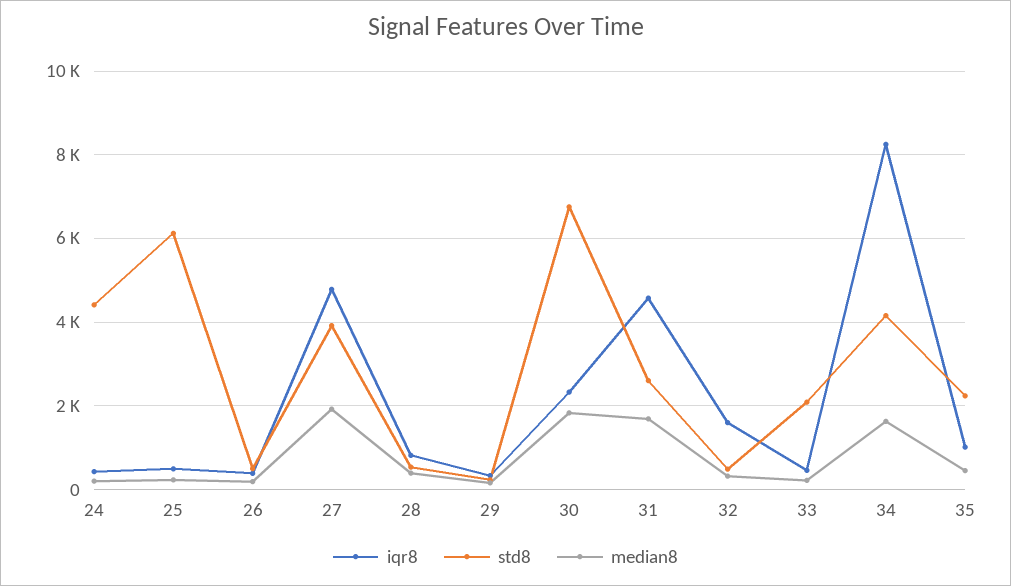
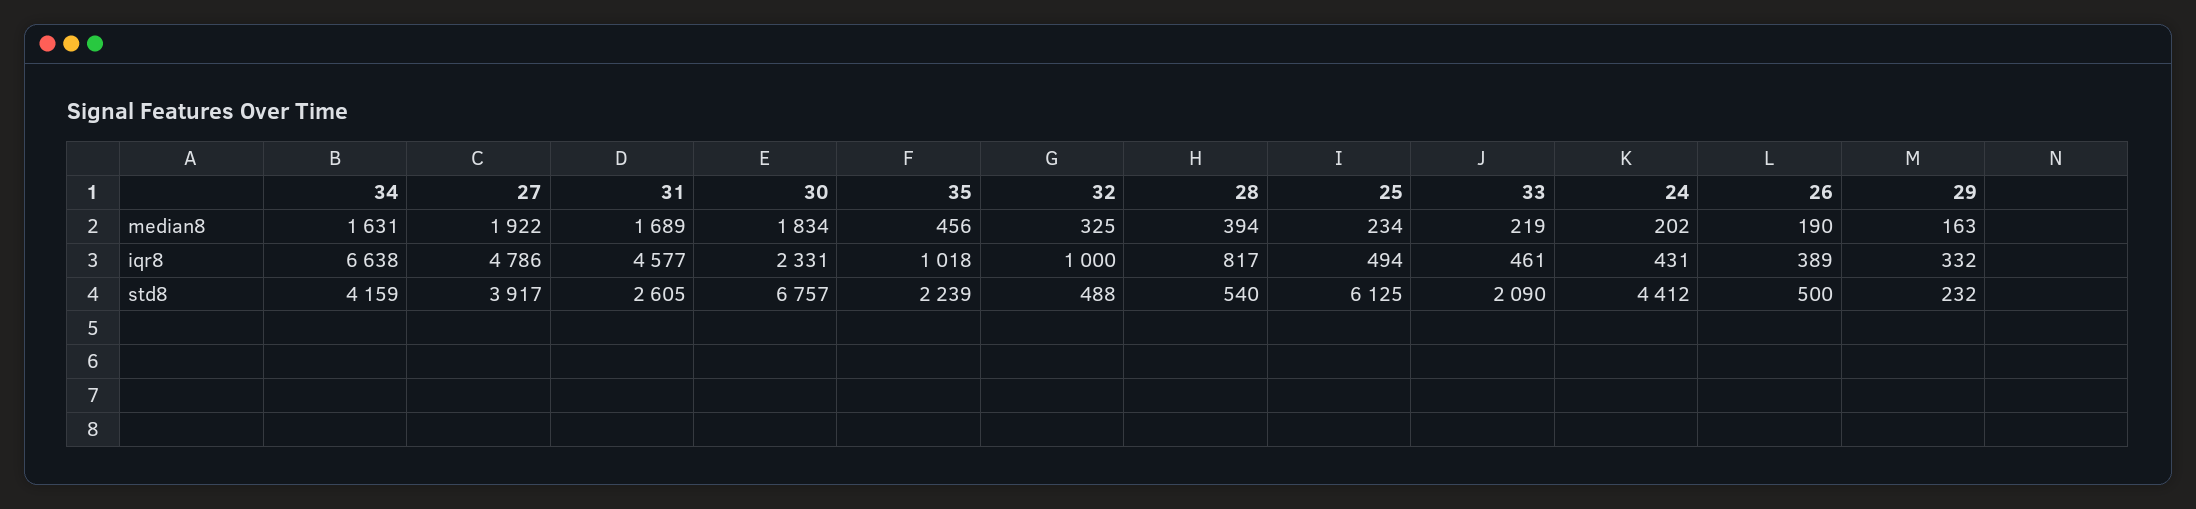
  {
    "iqr8": {
      "24": 431,
      "25": 494,
      "26": 389,
      "27": 4786,
      "28": 817,
      "29": 332,
      "30": 2331,
      "31": 4577,
-     "32": 1600,
+     "32": 1000,
      "33": 461,
-     "34": 8200,
+     "34": 6638,
      "35": 1018
    },
    "std8": {
      "24": 4412,
      "25": 6125,
      "26": 500,
      "27": 3917,
      "28": 540,
      "29": 232,
      "30": 6757,
      "31": 2605,
      "32": 488,
      "33": 2090,
      "34": 4159,
      "35": 2239
    },
    "median8": {
      "24": 202,
      "25": 234,
      "26": 190,
      "27": 1922,
      "28": 394,
      "29": 163,
      "30": 1834,
      "31": 1689,
      "32": 325,
      "33": 219,
      "34": 1631,
      "35": 456
    }
  }

